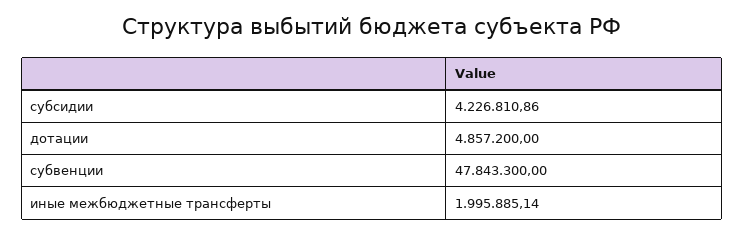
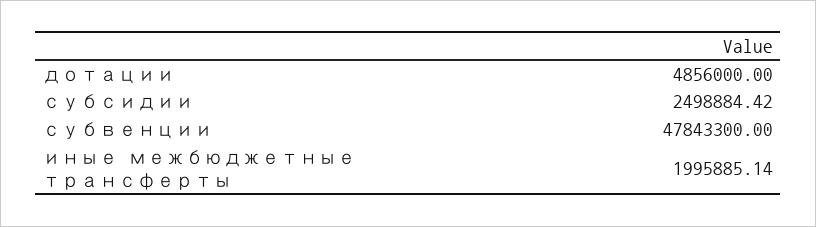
  {
-   "субсидии": 4226810.86,
+   "субсидии": 2498884.42,
-   "дотации": 4857200,
+   "дотации": 4856000,
    "субвенции": 47843300,
    "иные межбюджетные трансферты": 1995885.14
  }

